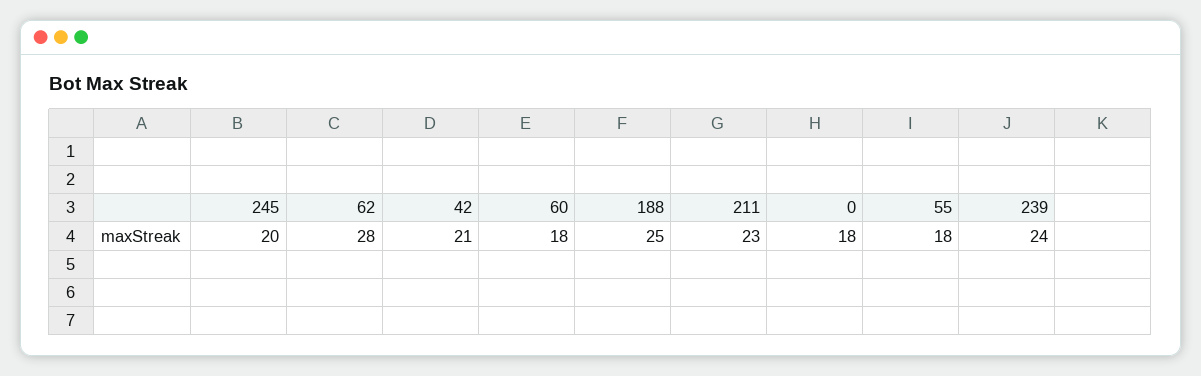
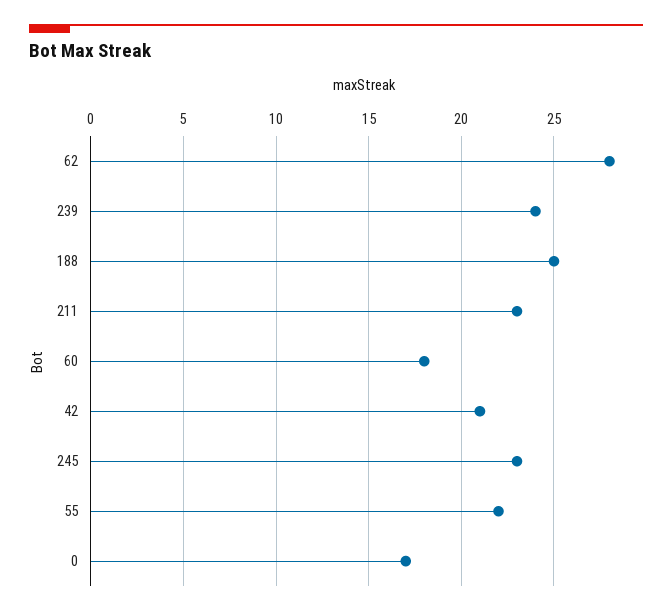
  {
-   "245": 20,
+   "245": 23,
    "62": 28,
    "42": 21,
    "60": 18,
    "188": 25,
    "211": 23,
-   "0": 18,
+   "0": 17,
-   "55": 18,
+   "55": 22,
    "239": 24
  }

